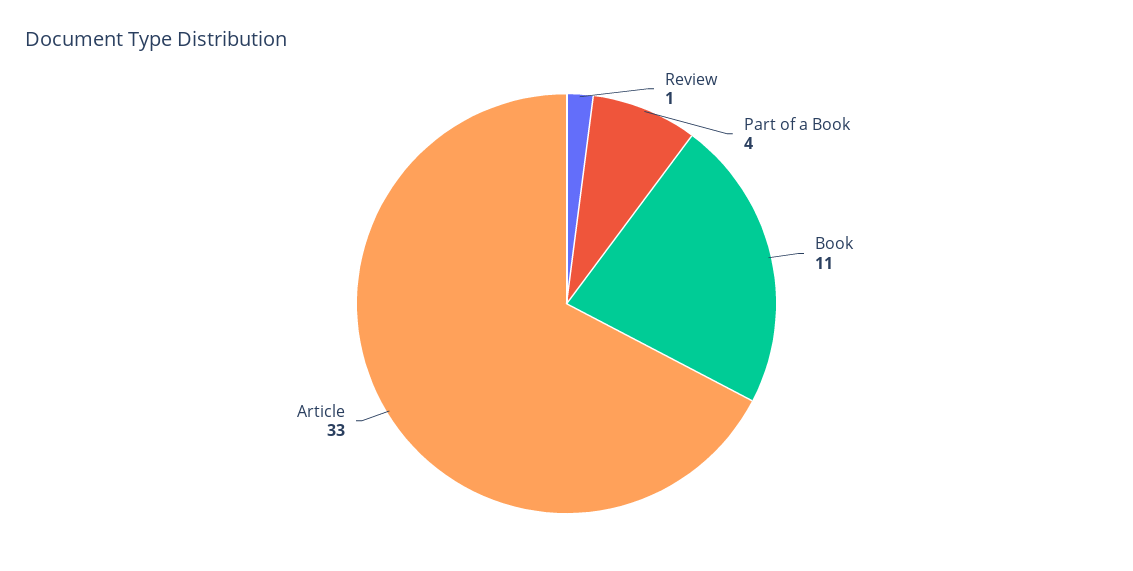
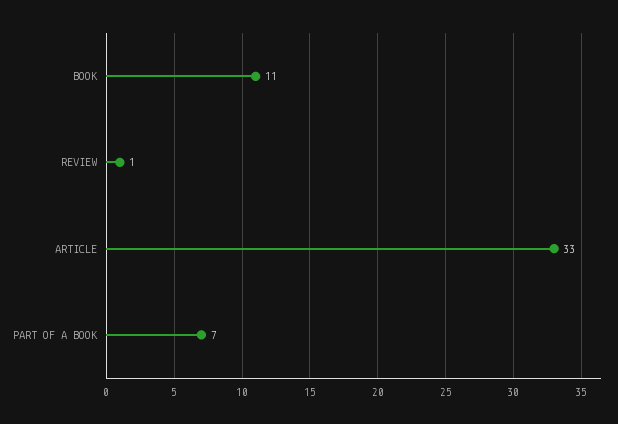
  {
    "Review": 1,
-   "Part of a Book": 4,
+   "Part of a Book": 7,
    "Book": 11,
    "Article": 33
  }

